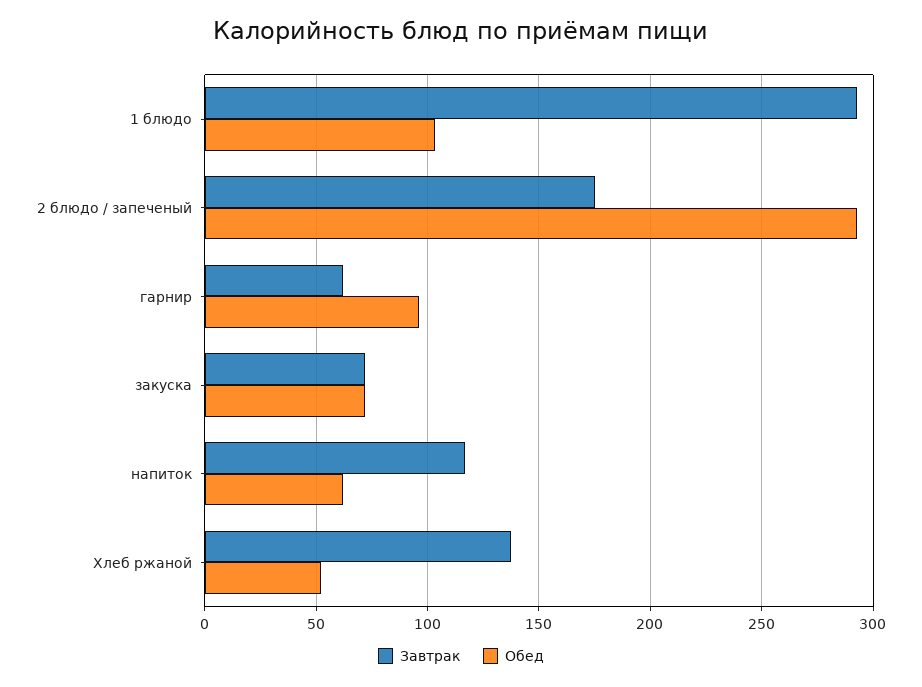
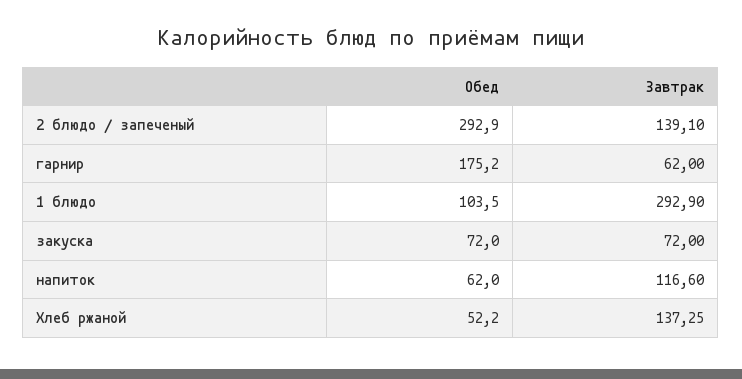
  {
    "Завтрак": {
      "1 блюдо": 292.9,
-     "2 блюдо / запеченый": 175,
+     "2 блюдо / запеченый": 139.1,
      "гарнир": 62,
      "закуска": 72,
      "напиток": 116.6,
      "Хлеб ржаной": 137.25
    },
    "Обед": {
      "1 блюдо": 103.5,
      "2 блюдо / запеченый": 292.9,
-     "гарнир": 95,
+     "гарнир": 175.2,
      "закуска": 72,
      "напиток": 62,
      "Хлеб ржаной": 52.2
    }
  }

